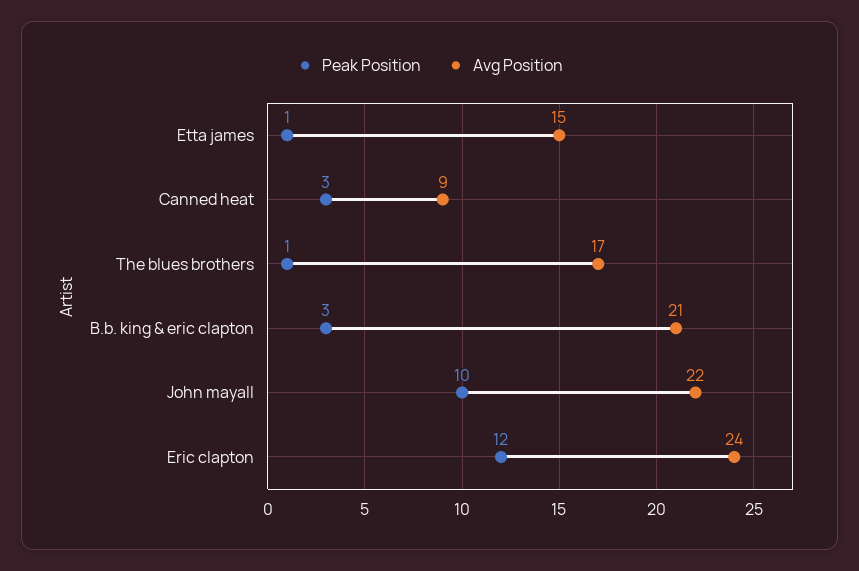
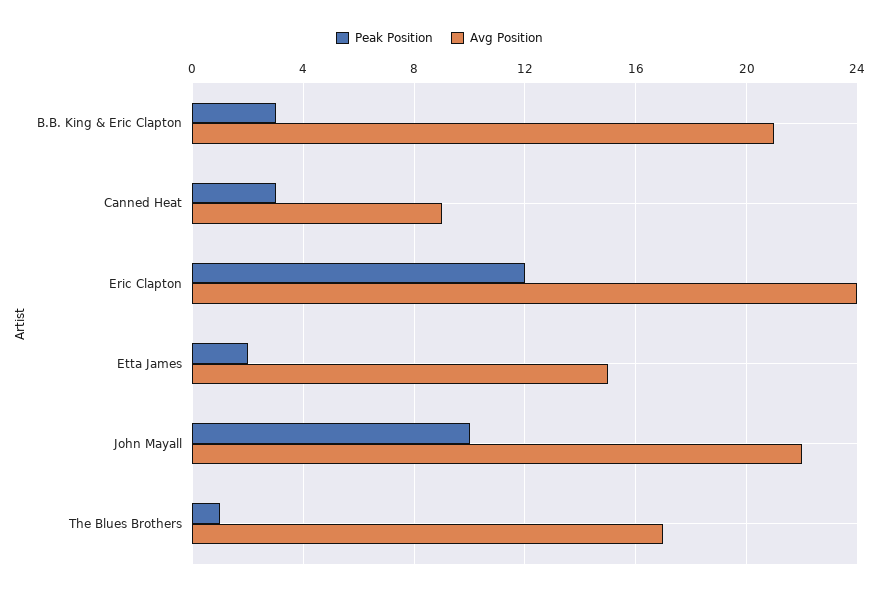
  {
    "Peak Position": {
-     "Etta james": 1,
+     "Etta james": 2,
      "Canned heat": 3,
      "The blues brothers": 1,
      "B.b. king & eric clapton": 3,
      "John mayall": 10,
      "Eric clapton": 12
    },
    "Avg Position": {
      "Etta james": 15,
      "Canned heat": 9,
      "The blues brothers": 17,
      "B.b. king & eric clapton": 21,
      "John mayall": 22,
      "Eric clapton": 24
    }
  }

